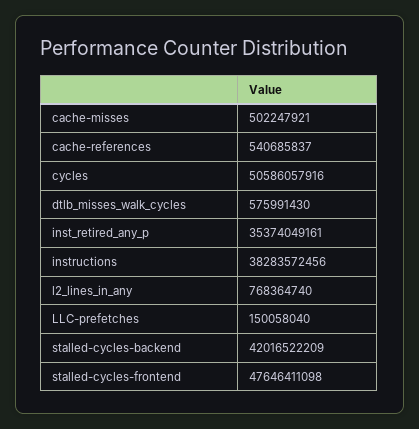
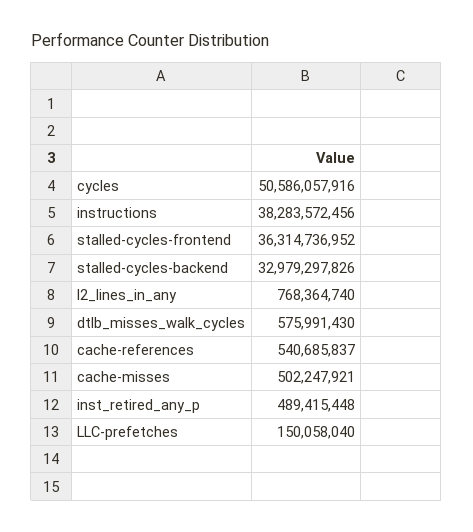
  {
    "cache-misses": 502247921,
    "cache-references": 540685837,
    "cycles": 50586057916,
    "dtlb_misses_walk_cycles": 575991430,
-   "inst_retired_any_p": 35374049161,
+   "inst_retired_any_p": 489415448,
    "instructions": 38283572456,
    "l2_lines_in_any": 768364740,
    "LLC-prefetches": 150058040,
-   "stalled-cycles-backend": 42016522209,
+   "stalled-cycles-backend": 32979297826,
-   "stalled-cycles-frontend": 47646411098
+   "stalled-cycles-frontend": 36314736952
  }

